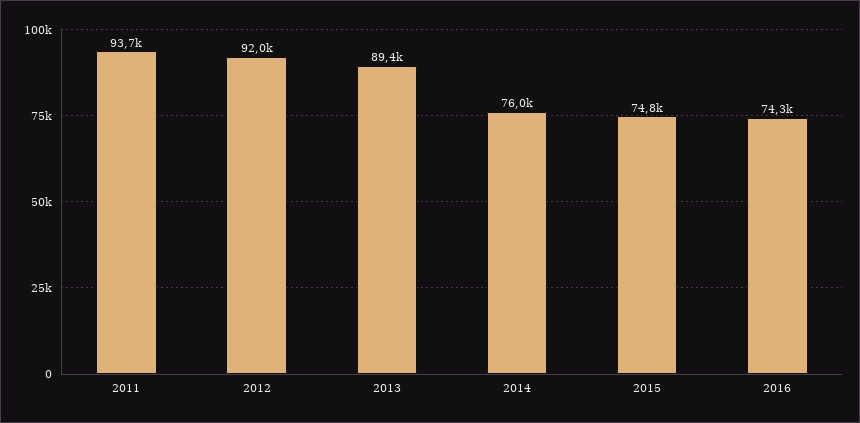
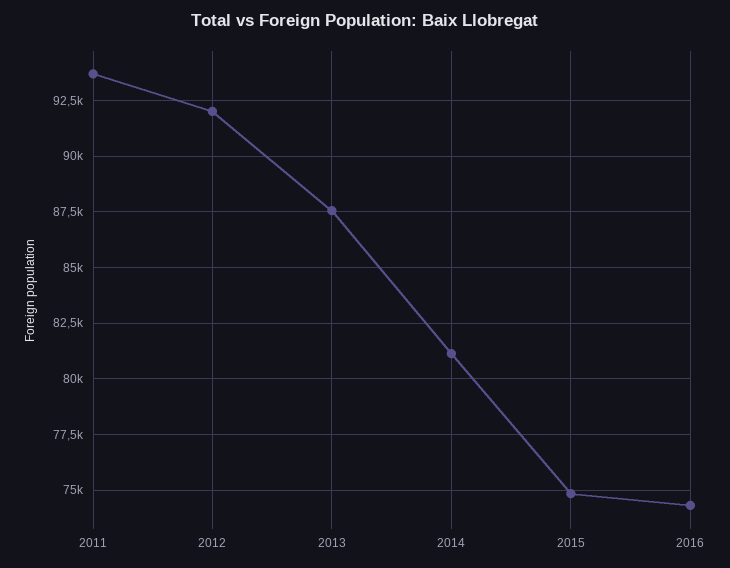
  {
    "2011": 93700,
    "2012": 92000,
-   "2013": 89400,
+   "2013": 87500,
-   "2014": 76000,
+   "2014": 81000,
    "2015": 74800,
    "2016": 74300
  }

